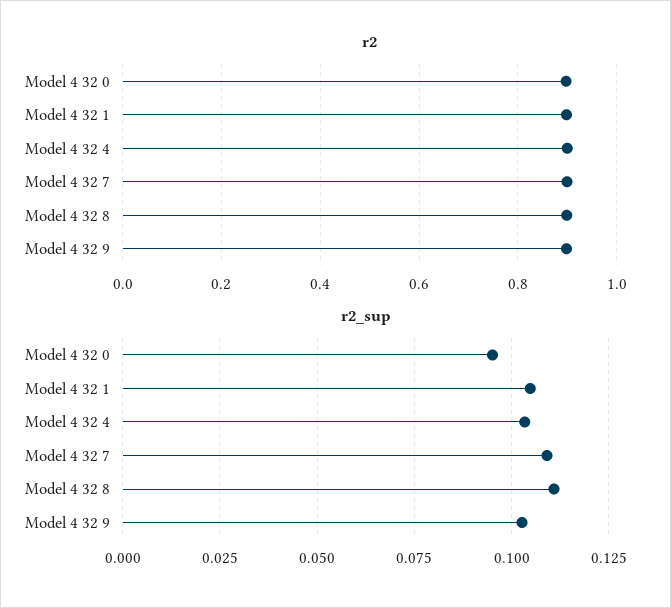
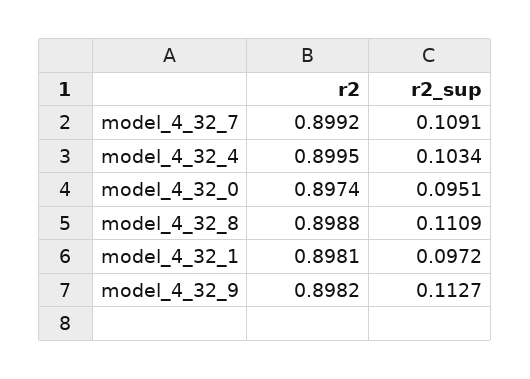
  {
    "r2": {
      "Model 4 32 0": 0.8974,
      "Model 4 32 1": 0.8981,
      "Model 4 32 4": 0.8995,
      "Model 4 32 7": 0.8992,
      "Model 4 32 8": 0.8988,
      "Model 4 32 9": 0.8982
    },
    "r2_sup": {
      "Model 4 32 0": 0.0951,
-     "Model 4 32 1": 0.105,
+     "Model 4 32 1": 0.0972,
      "Model 4 32 4": 0.1034,
      "Model 4 32 7": 0.1091,
      "Model 4 32 8": 0.1109,
-     "Model 4 32 9": 0.1025
+     "Model 4 32 9": 0.1127
    }
  }

